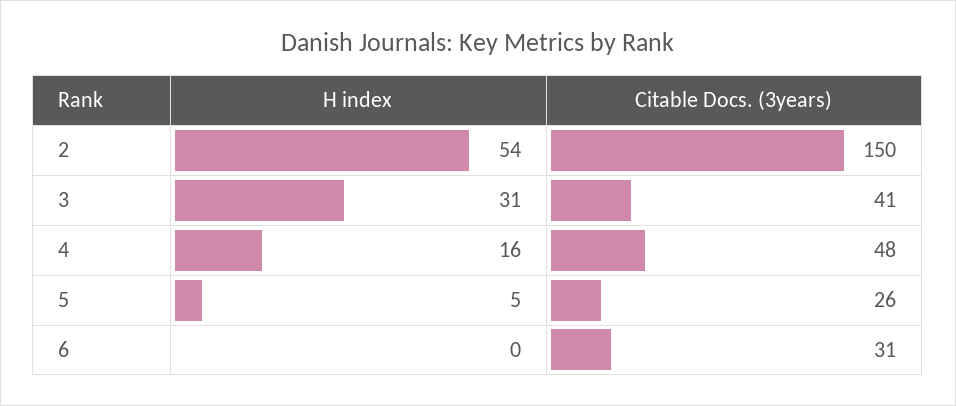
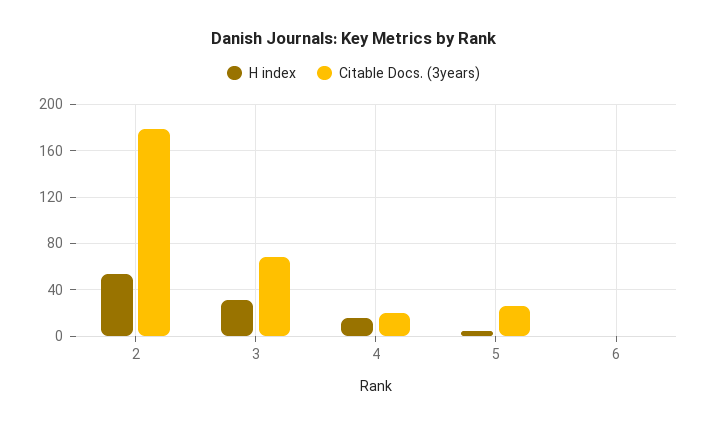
  {
    "H index": {
      "2": 54,
      "3": 31,
      "4": 16,
      "5": 5,
      "6": 0
    },
    "Citable Docs. (3years)": {
-     "2": 150,
+     "2": 180,
-     "3": 41,
+     "3": 70,
-     "4": 48,
+     "4": 20,
      "5": 26,
-     "6": 31
+     "6": 0
    }
  }

